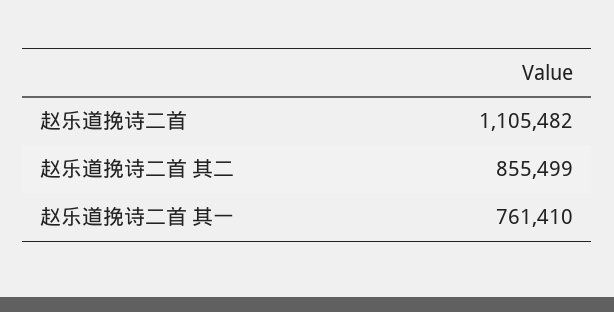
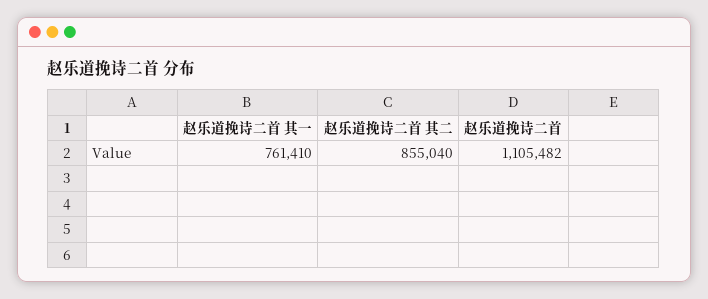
  {
    "赵乐道挽诗二首": 1105482,
-   "赵乐道挽诗二首 其二": 855499,
+   "赵乐道挽诗二首 其二": 855040,
    "赵乐道挽诗二首 其一": 761410
  }

